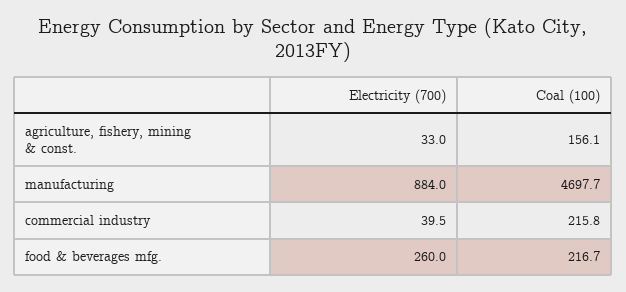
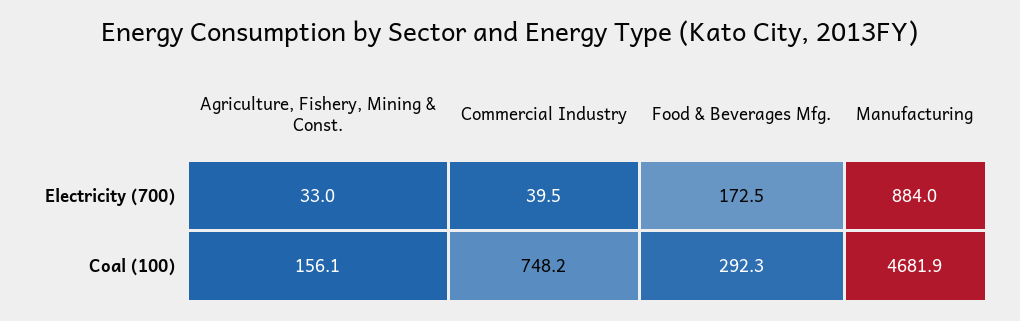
  {
    "Electricity (700)": {
      "agriculture, fishery, mining & const.": 33,
      "manufacturing": 884,
      "commercial industry": 39.5,
-     "food & beverages mfg.": 260
+     "food & beverages mfg.": 172.5
    },
    "Coal (100)": {
      "agriculture, fishery, mining & const.": 156.1,
-     "manufacturing": 4697.7,
+     "manufacturing": 4681.9,
-     "commercial industry": 215.8,
+     "commercial industry": 748.2,
-     "food & beverages mfg.": 216.7
+     "food & beverages mfg.": 292.3
    }
  }

